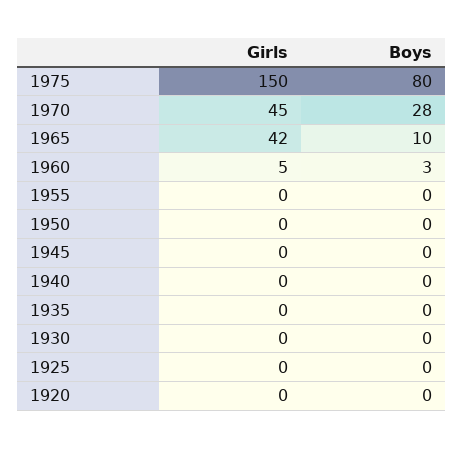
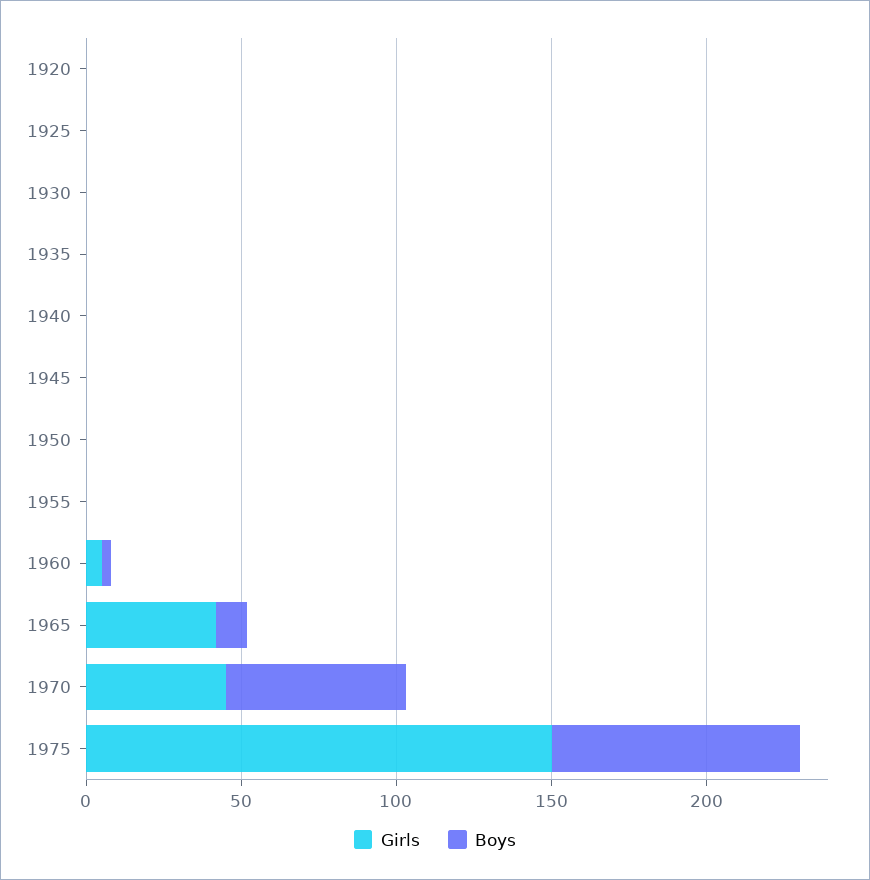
  {
    "Girls": {
      "1975": 150,
      "1970": 45,
      "1965": 42,
      "1960": 5,
      "1955": 0,
      "1950": 0,
      "1945": 0,
      "1940": 0,
      "1935": 0,
      "1930": 0,
      "1925": 0,
      "1920": 0
    },
    "Boys": {
      "1975": 80,
-     "1970": 28,
+     "1970": 60,
      "1965": 10,
      "1960": 3,
      "1955": 0,
      "1950": 0,
      "1945": 0,
      "1940": 0,
      "1935": 0,
      "1930": 0,
      "1925": 0,
      "1920": 0
    }
  }

